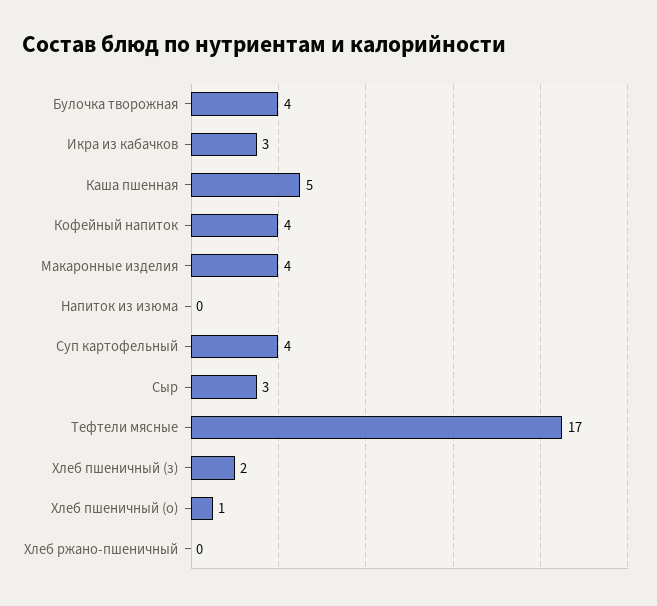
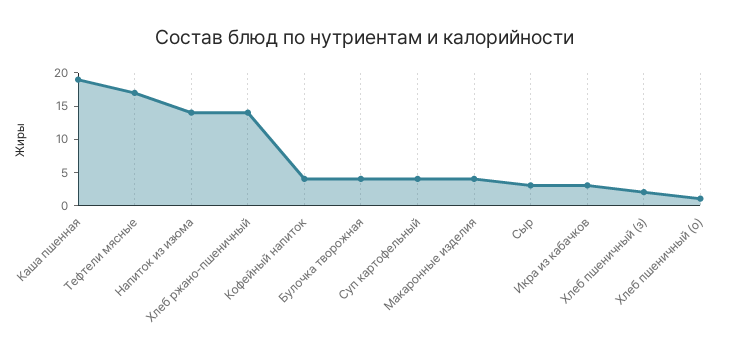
  {
    "Булочка творожная": 4,
    "Икра из кабачков": 3,
-   "Каша пшенная": 5,
+   "Каша пшенная": 20,
    "Кофейный напиток": 4,
    "Макаронные изделия": 4,
-   "Напиток из изюма": 0,
+   "Напиток из изюма": 15,
    "Суп картофельный": 4,
    "Сыр": 3,
    "Тефтели мясные": 17,
    "Хлеб пшеничный (з)": 2,
    "Хлеб пшеничный (о)": 1,
-   "Хлеб ржано-пшеничный": 0
+   "Хлеб ржано-пшеничный": 15
  }

